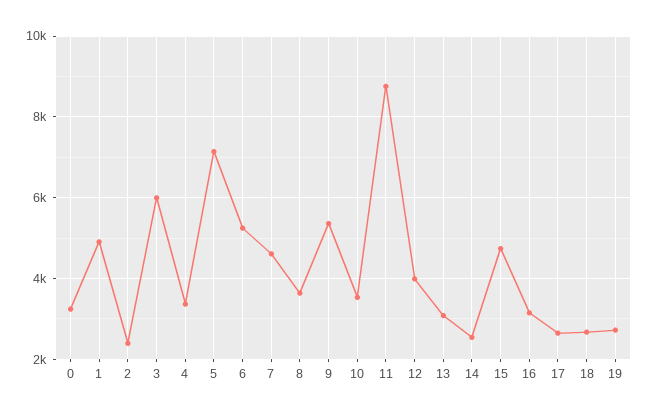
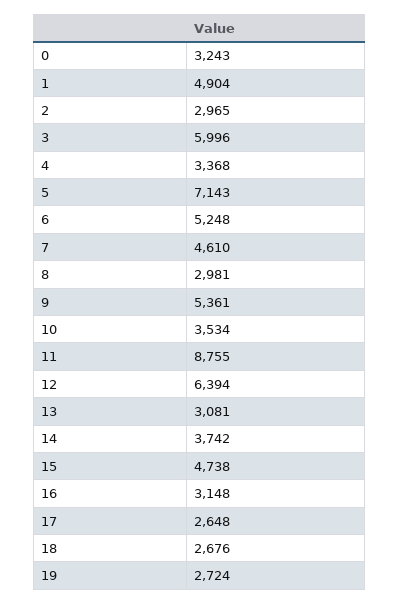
  {
    "0": 3243,
    "1": 4904,
-   "2": 2400,
+   "2": 2965,
    "3": 5996,
    "4": 3368,
    "5": 7143,
    "6": 5248,
    "7": 4610,
-   "8": 3600,
+   "8": 2981,
    "9": 5361,
    "10": 3534,
    "11": 8755,
-   "12": 4000,
+   "12": 6394,
    "13": 3081,
-   "14": 2600,
+   "14": 3742,
    "15": 4738,
    "16": 3148,
    "17": 2648,
    "18": 2676,
    "19": 2724
  }

